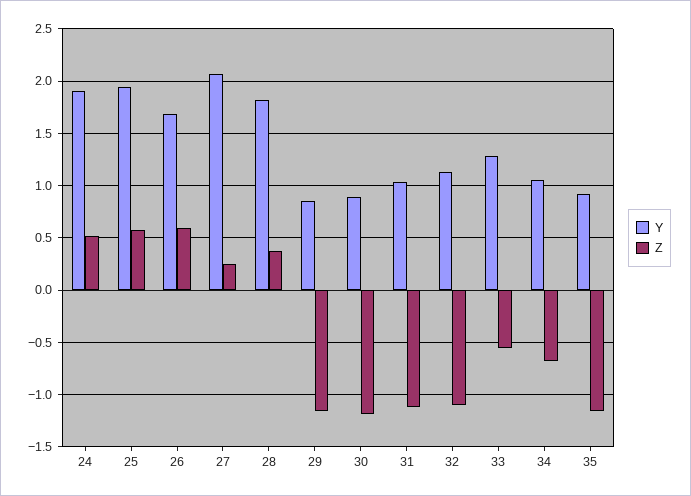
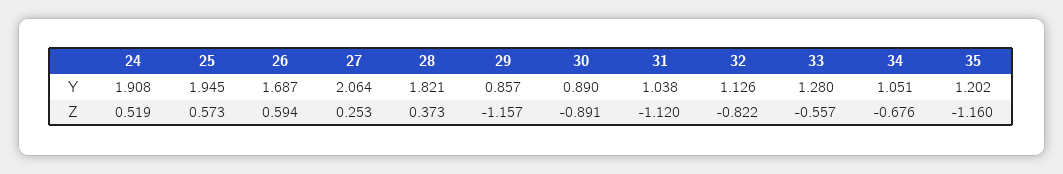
  {
    "Y": {
      "24": 1.908,
      "25": 1.945,
      "26": 1.687,
      "27": 2.064,
      "28": 1.821,
      "29": 0.857,
      "30": 0.89,
      "31": 1.038,
      "32": 1.126,
      "33": 1.28,
      "34": 1.051,
-     "35": 0.9
+     "35": 1.202
    },
    "Z": {
      "24": 0.519,
      "25": 0.573,
      "26": 0.594,
      "27": 0.253,
      "28": 0.373,
      "29": -1.157,
-     "30": -1.2,
+     "30": -0.891,
      "31": -1.12,
-     "32": -1.1,
+     "32": -0.822,
      "33": -0.557,
      "34": -0.676,
      "35": -1.16
    }
  }

